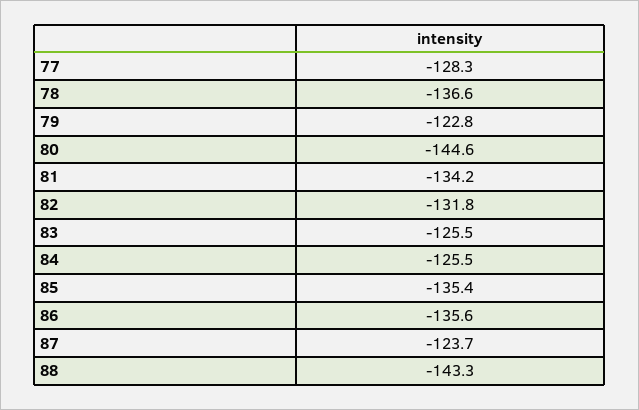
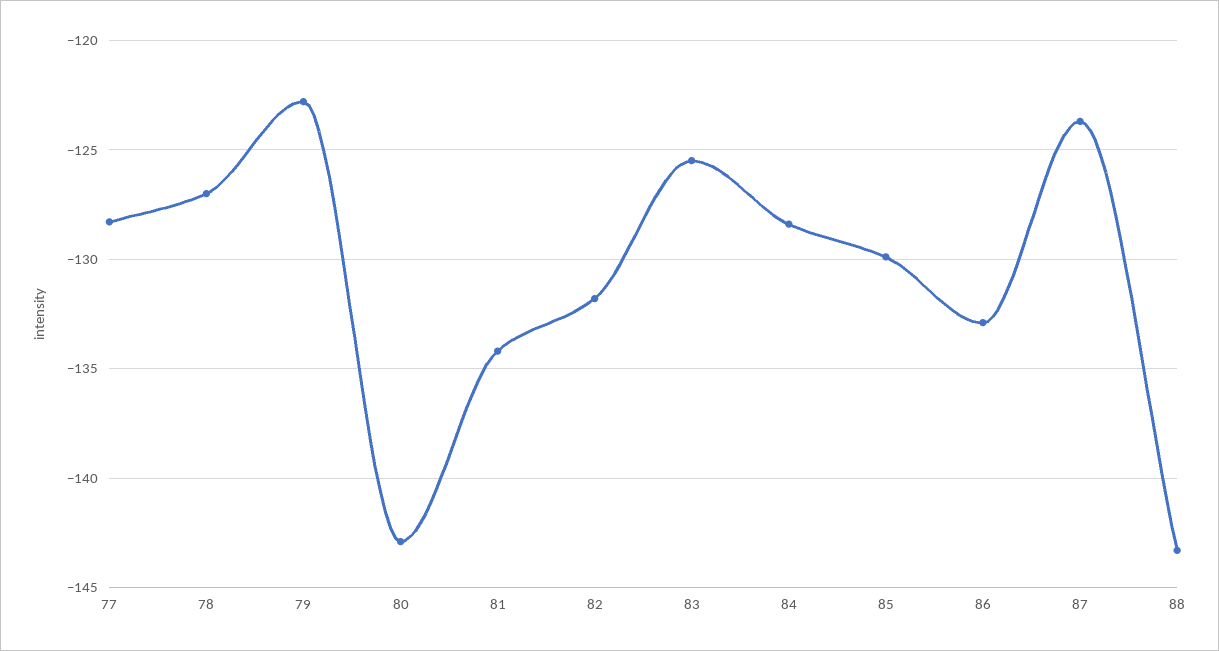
  {
    "77": -128.3,
-   "78": -136.6,
+   "78": -127,
    "79": -122.8,
-   "80": -144.6,
+   "80": -143,
    "81": -134.2,
    "82": -131.8,
    "83": -125.5,
-   "84": -125.5,
+   "84": -128.5,
-   "85": -135.4,
+   "85": -130,
-   "86": -135.6,
+   "86": -133,
    "87": -123.7,
    "88": -143.3
  }

